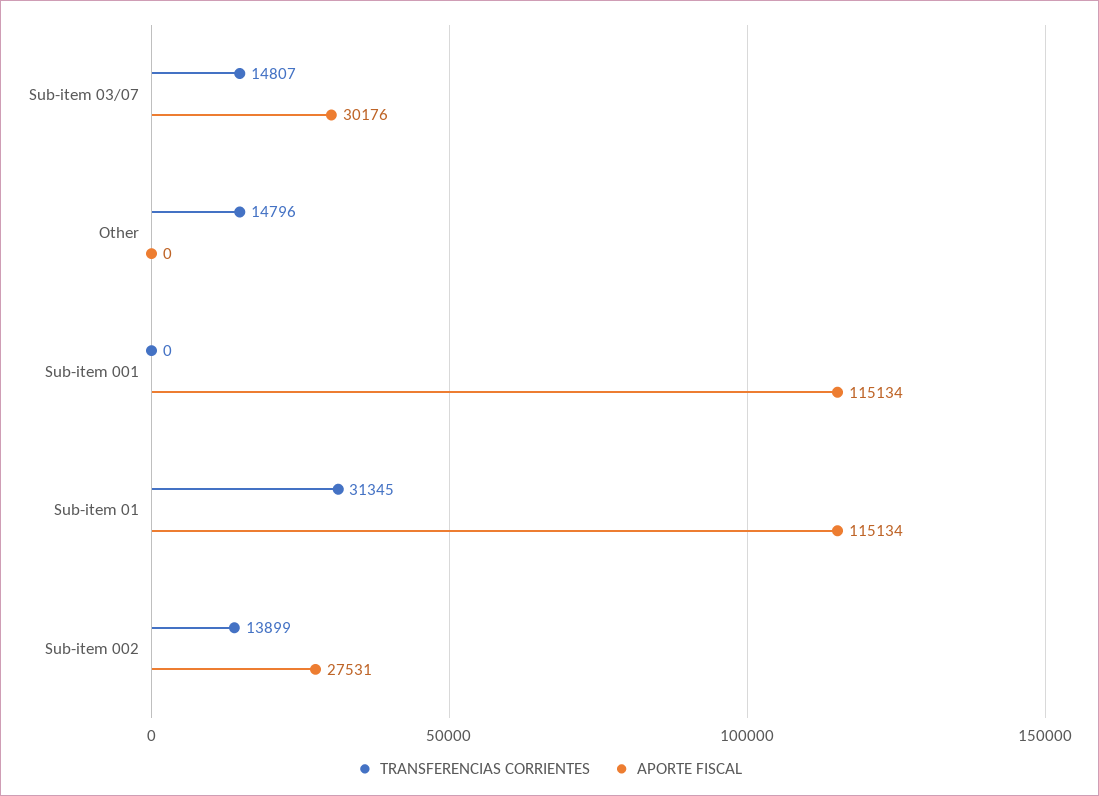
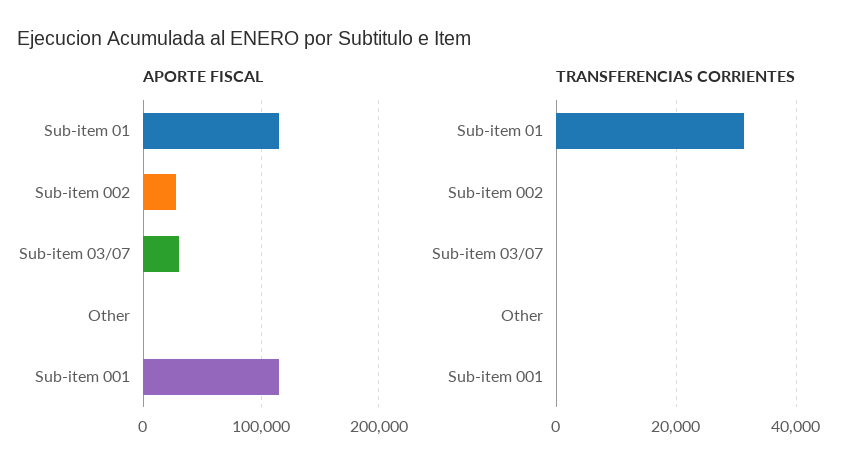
  {
    "TRANSFERENCIAS CORRIENTES": {
-     "Sub-item 03/07": 14807,
+     "Sub-item 03/07": 0,
-     "Other": 14796,
+     "Other": 0,
      "Sub-item 001": 0,
      "Sub-item 01": 31345,
-     "Sub-item 002": 13899
+     "Sub-item 002": 0
    },
    "APORTE FISCAL": {
      "Sub-item 03/07": 30176,
      "Other": 0,
      "Sub-item 001": 115134,
      "Sub-item 01": 115134,
      "Sub-item 002": 27531
    }
  }

